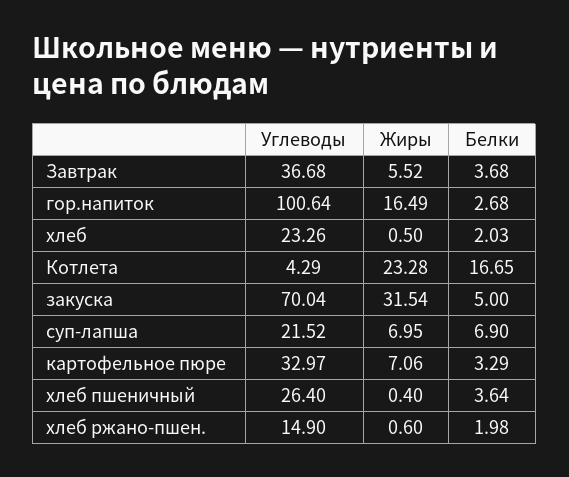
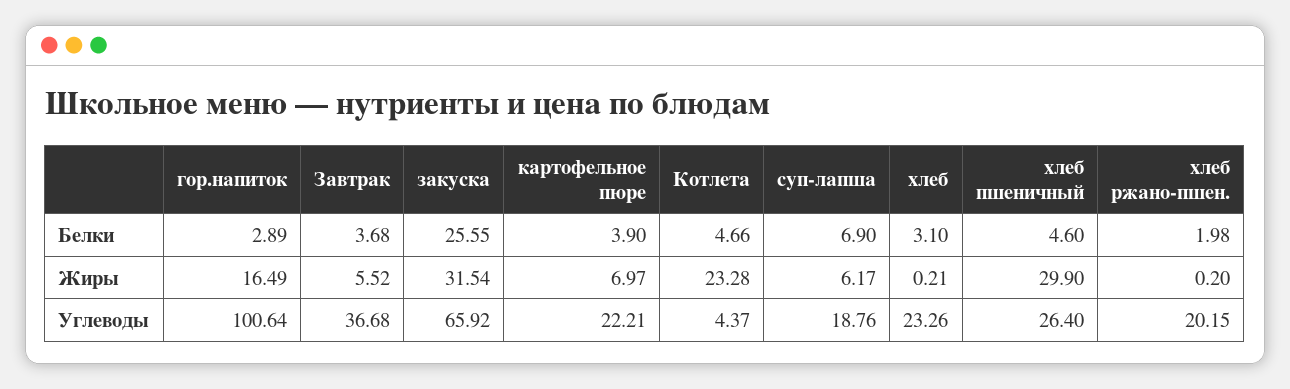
  {
    "Углеводы": {
      "Завтрак": 36.68,
      "гор.напиток": 100.64,
      "хлеб": 23.26,
-     "Котлета": 4.29,
+     "Котлета": 4.37,
-     "закуска": 70.04,
+     "закуска": 65.92,
-     "суп-лапша": 21.52,
+     "суп-лапша": 18.76,
-     "картофельное пюре": 32.97,
+     "картофельное пюре": 22.21,
      "хлеб пшеничный": 26.4,
-     "хлеб ржано-пшен.": 14.9
+     "хлеб ржано-пшен.": 20.15
    },
    "Жиры": {
      "Завтрак": 5.52,
      "гор.напиток": 16.49,
-     "хлеб": 0.5,
+     "хлеб": 0.21,
      "Котлета": 23.28,
      "закуска": 31.54,
-     "суп-лапша": 6.95,
+     "суп-лапша": 6.17,
-     "картофельное пюре": 7.06,
+     "картофельное пюре": 6.97,
-     "хлеб пшеничный": 0.4,
+     "хлеб пшеничный": 29.9,
-     "хлеб ржано-пшен.": 0.6
+     "хлеб ржано-пшен.": 0.2
    },
    "Белки": {
      "Завтрак": 3.68,
-     "гор.напиток": 2.68,
+     "гор.напиток": 2.89,
-     "хлеб": 2.03,
+     "хлеб": 3.1,
-     "Котлета": 16.65,
+     "Котлета": 4.66,
-     "закуска": 5,
+     "закуска": 25.55,
      "суп-лапша": 6.9,
-     "картофельное пюре": 3.29,
+     "картофельное пюре": 3.9,
-     "хлеб пшеничный": 3.64,
+     "хлеб пшеничный": 4.6,
      "хлеб ржано-пшен.": 1.98
    }
  }

